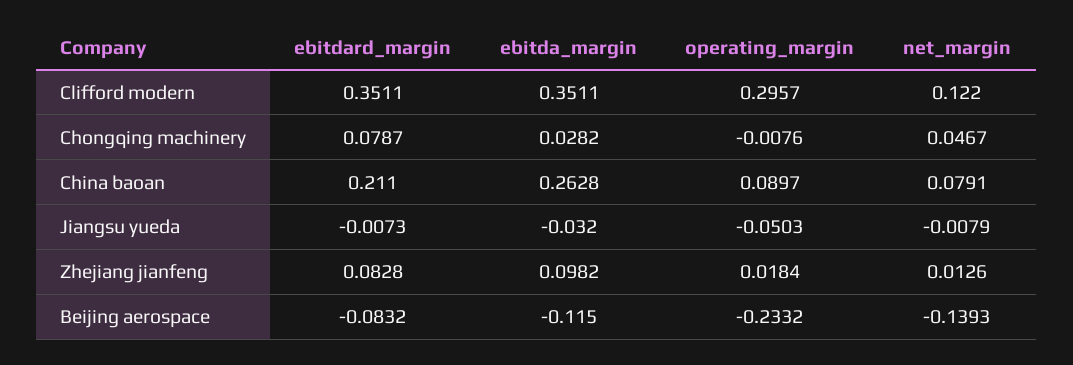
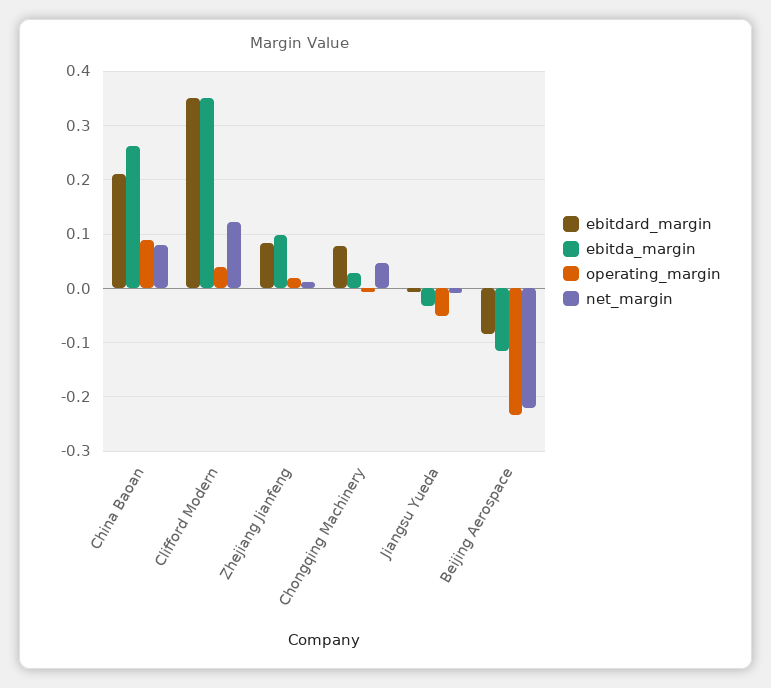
  {
    "ebitdard_margin": {
      "Clifford modern": 0.3511,
      "Chongqing machinery": 0.0787,
      "China baoan": 0.211,
      "Jiangsu yueda": -0.0073,
      "Zhejiang jianfeng": 0.0828,
      "Beijing aerospace": -0.0832
    },
    "ebitda_margin": {
      "Clifford modern": 0.3511,
      "Chongqing machinery": 0.0282,
      "China baoan": 0.2628,
      "Jiangsu yueda": -0.032,
      "Zhejiang jianfeng": 0.0982,
      "Beijing aerospace": -0.115
    },
    "operating_margin": {
-     "Clifford modern": 0.2957,
+     "Clifford modern": 0.04,
      "Chongqing machinery": -0.0076,
      "China baoan": 0.0897,
      "Jiangsu yueda": -0.0503,
      "Zhejiang jianfeng": 0.0184,
      "Beijing aerospace": -0.2332
    },
    "net_margin": {
      "Clifford modern": 0.122,
      "Chongqing machinery": 0.0467,
      "China baoan": 0.0791,
      "Jiangsu yueda": -0.0079,
      "Zhejiang jianfeng": 0.0126,
-     "Beijing aerospace": -0.1393
+     "Beijing aerospace": -0.22
    }
  }

